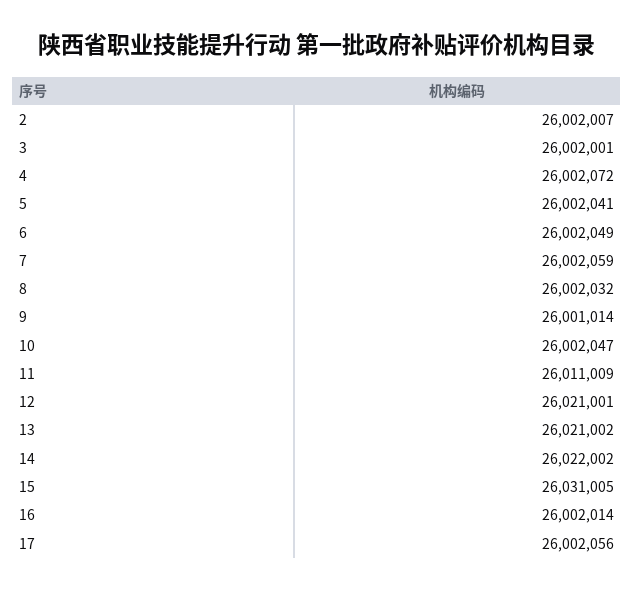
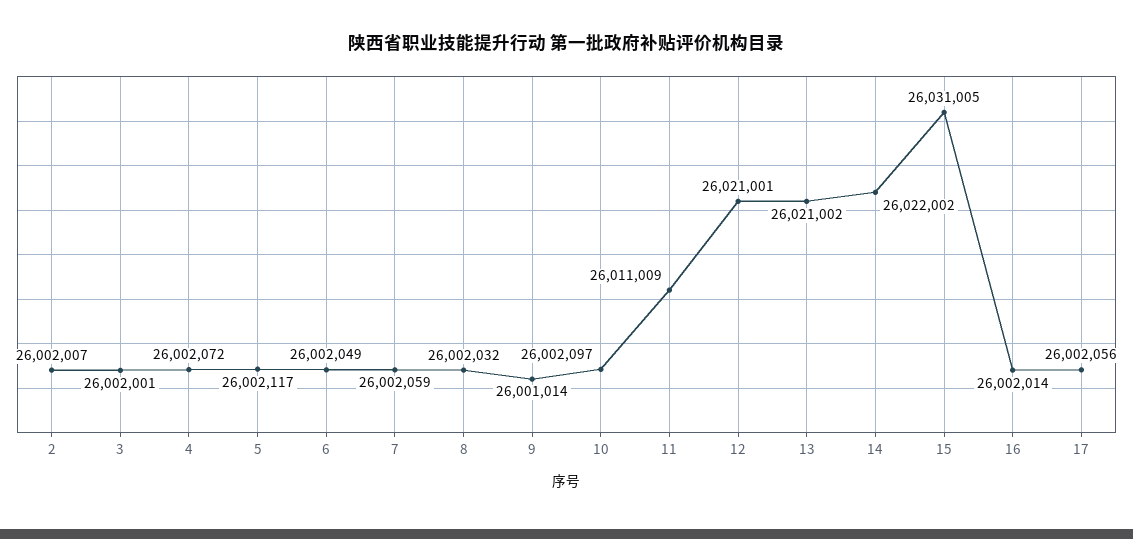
  {
    "2": 26002007,
    "3": 26002001,
    "4": 26002072,
-   "5": 26002041,
+   "5": 26002117,
    "6": 26002049,
    "7": 26002059,
    "8": 26002032,
    "9": 26001014,
-   "10": 26002047,
+   "10": 26002097,
    "11": 26011009,
    "12": 26021001,
    "13": 26021002,
    "14": 26022002,
    "15": 26031005,
    "16": 26002014,
    "17": 26002056
  }

